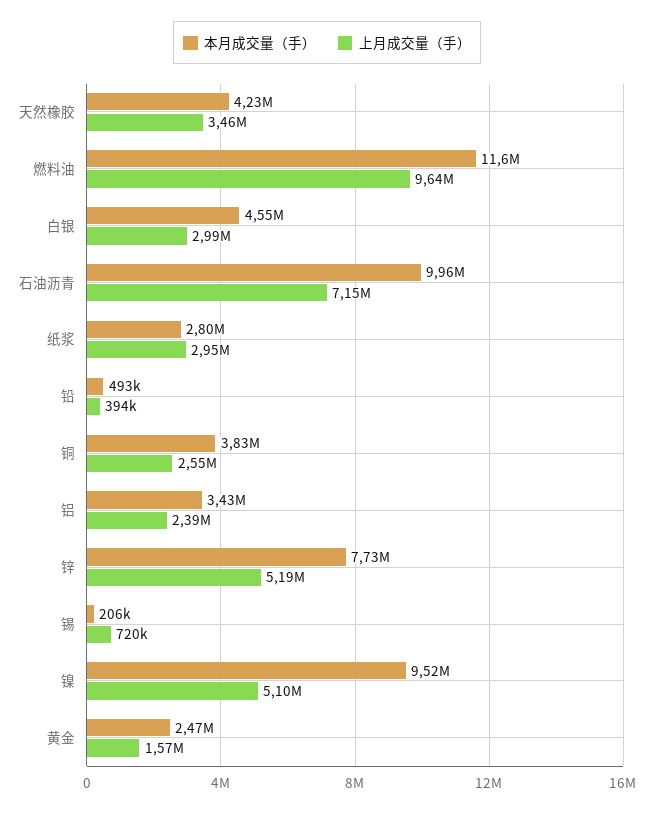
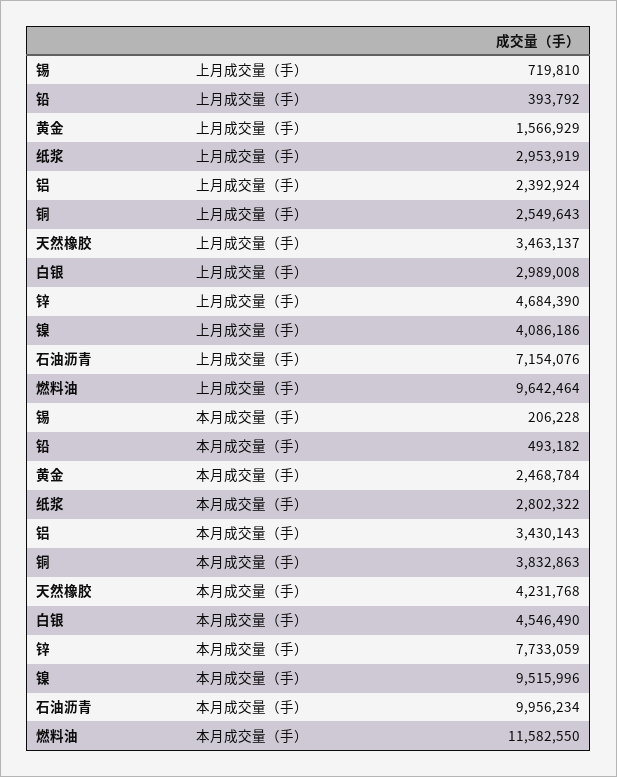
  {
    "本月成交量（手）": {
      "天然橡胶": 4231768,
      "燃料油": 11582550,
      "白银": 4546490,
      "石油沥青": 9956234,
      "纸浆": 2802322,
      "铅": 493182,
      "铜": 3832863,
      "铝": 3430143,
      "锌": 7733059,
      "锡": 206228,
      "镍": 9515996,
      "黄金": 2468784
    },
    "上月成交量（手）": {
      "天然橡胶": 3463137,
      "燃料油": 9642464,
      "白银": 2989008,
      "石油沥青": 7154076,
      "纸浆": 2953919,
      "铅": 393792,
      "铜": 2549643,
      "铝": 2392924,
-     "锌": 5190000,
+     "锌": 4684390,
      "锡": 719810,
-     "镍": 5100000,
+     "镍": 4086186,
      "黄金": 1566929
    }
  }

